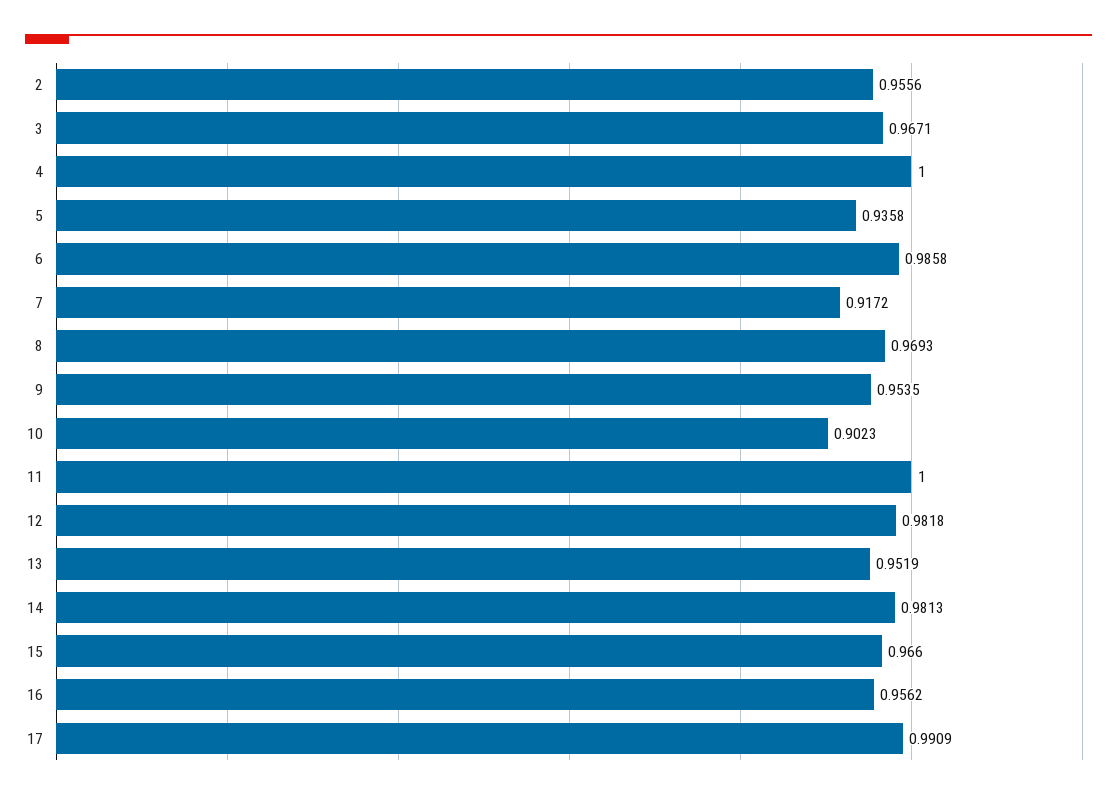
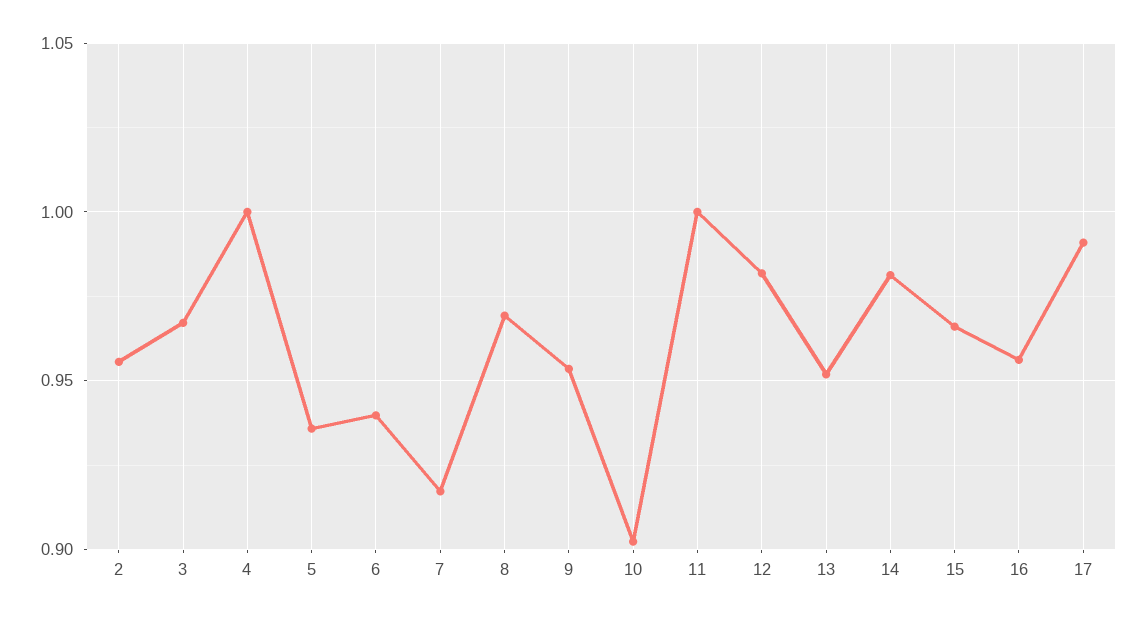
  {
    "2": 0.9556,
    "3": 0.9671,
    "4": 1,
    "5": 0.9358,
-   "6": 0.9858,
+   "6": 0.94,
    "7": 0.9172,
    "8": 0.9693,
    "9": 0.9535,
    "10": 0.9023,
    "11": 1,
    "12": 0.9818,
    "13": 0.9519,
    "14": 0.9813,
    "15": 0.966,
    "16": 0.9562,
    "17": 0.9909
  }

